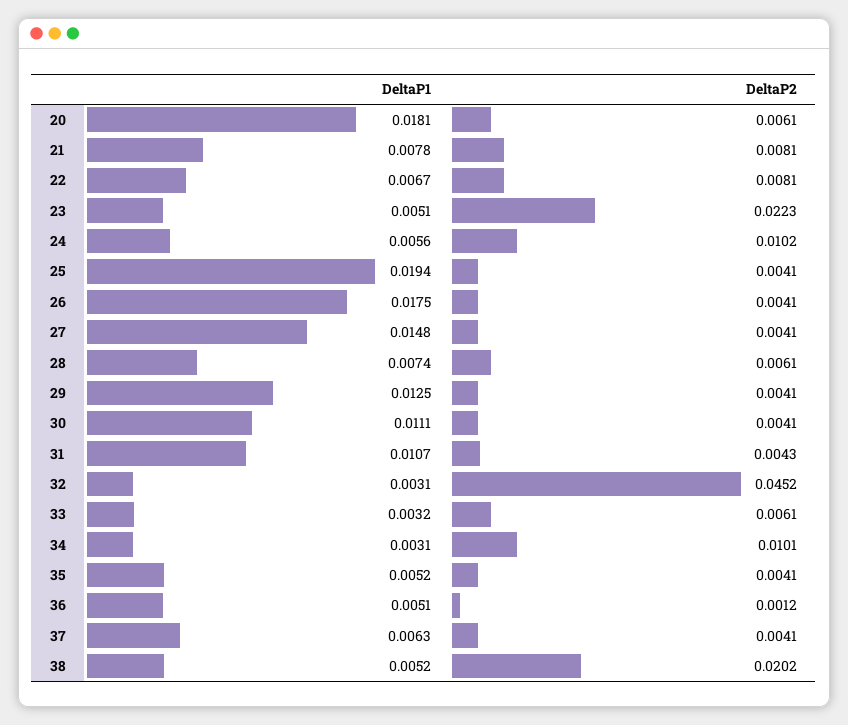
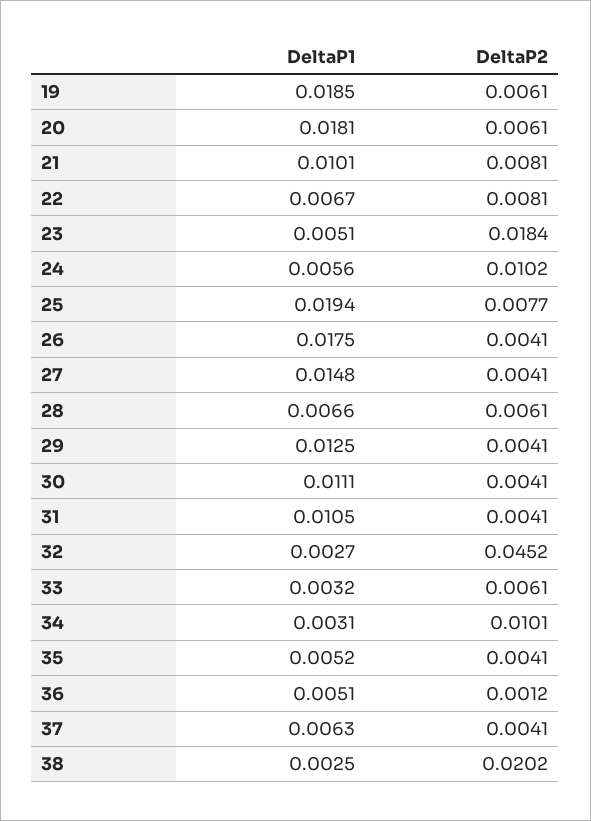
  {
    "DeltaP1": {
      "20": 0.0181,
-     "21": 0.0078,
+     "21": 0.0101,
      "22": 0.0067,
      "23": 0.0051,
      "24": 0.0056,
      "25": 0.0194,
      "26": 0.0175,
      "27": 0.0148,
-     "28": 0.0074,
+     "28": 0.0066,
      "29": 0.0125,
      "30": 0.0111,
-     "31": 0.0107,
+     "31": 0.0105,
-     "32": 0.0031,
+     "32": 0.0027,
      "33": 0.0032,
      "34": 0.0031,
      "35": 0.0052,
      "36": 0.0051,
      "37": 0.0063,
-     "38": 0.0052
+     "38": 0.0025,
+     "19": 0.0185
    },
    "DeltaP2": {
      "20": 0.0061,
      "21": 0.0081,
      "22": 0.0081,
-     "23": 0.0223,
+     "23": 0.0184,
      "24": 0.0102,
-     "25": 0.0041,
+     "25": 0.0077,
      "26": 0.0041,
      "27": 0.0041,
      "28": 0.0061,
      "29": 0.0041,
      "30": 0.0041,
-     "31": 0.0043,
+     "31": 0.0041,
      "32": 0.0452,
      "33": 0.0061,
      "34": 0.0101,
      "35": 0.0041,
      "36": 0.0012,
      "37": 0.0041,
-     "38": 0.0202
+     "38": 0.0202,
+     "19": 0.0061
    }
  }

